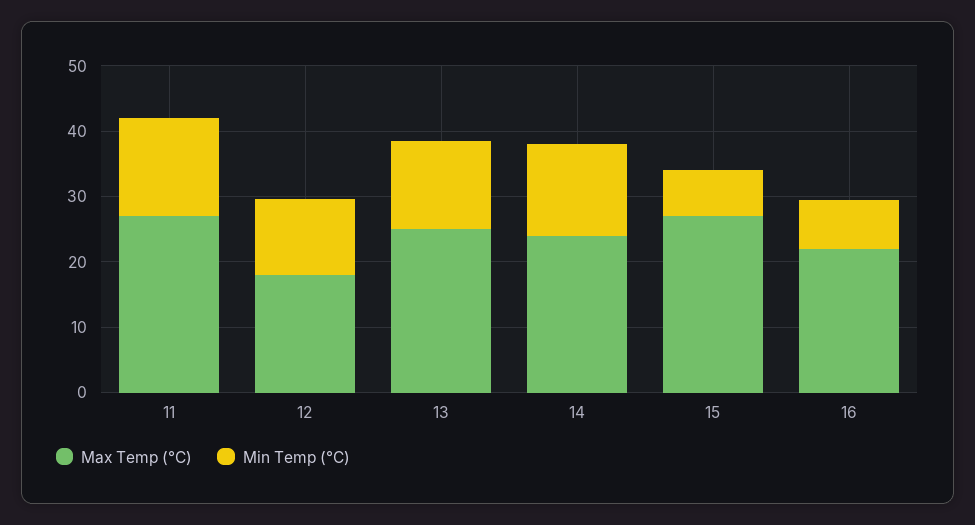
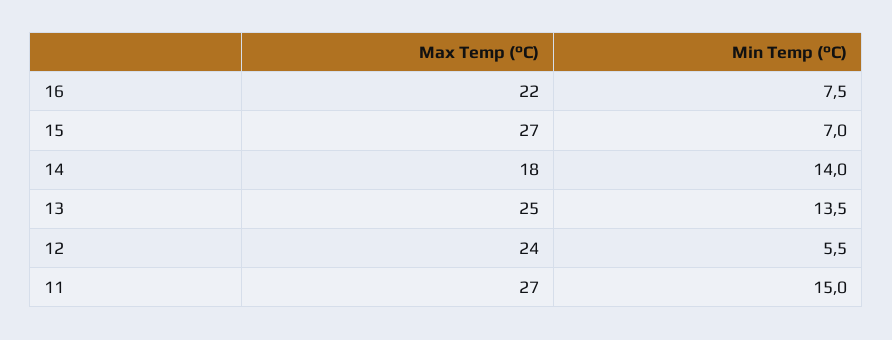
  {
    "Max Temp (°C)": {
      "11": 27,
-     "12": 18,
+     "12": 24,
      "13": 25,
-     "14": 24,
+     "14": 18,
      "15": 27,
      "16": 22
    },
    "Min Temp (°C)": {
      "11": 15,
-     "12": 12,
+     "12": 5.5,
      "13": 13.5,
      "14": 14,
      "15": 7,
      "16": 7.5
    }
  }

